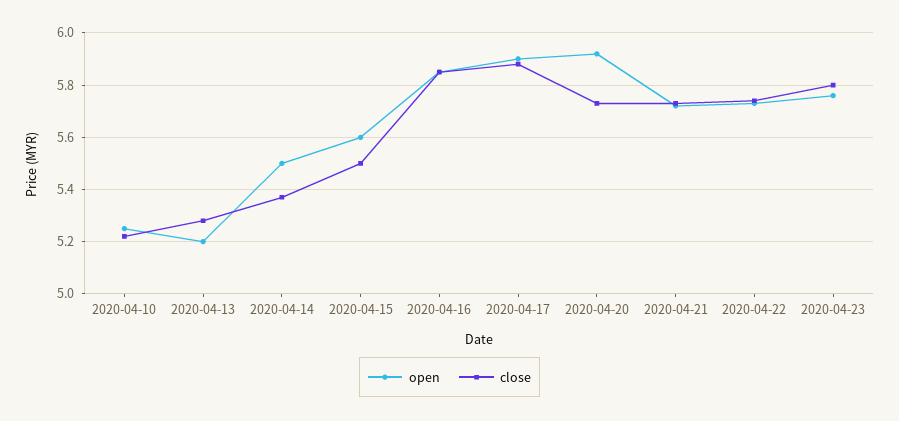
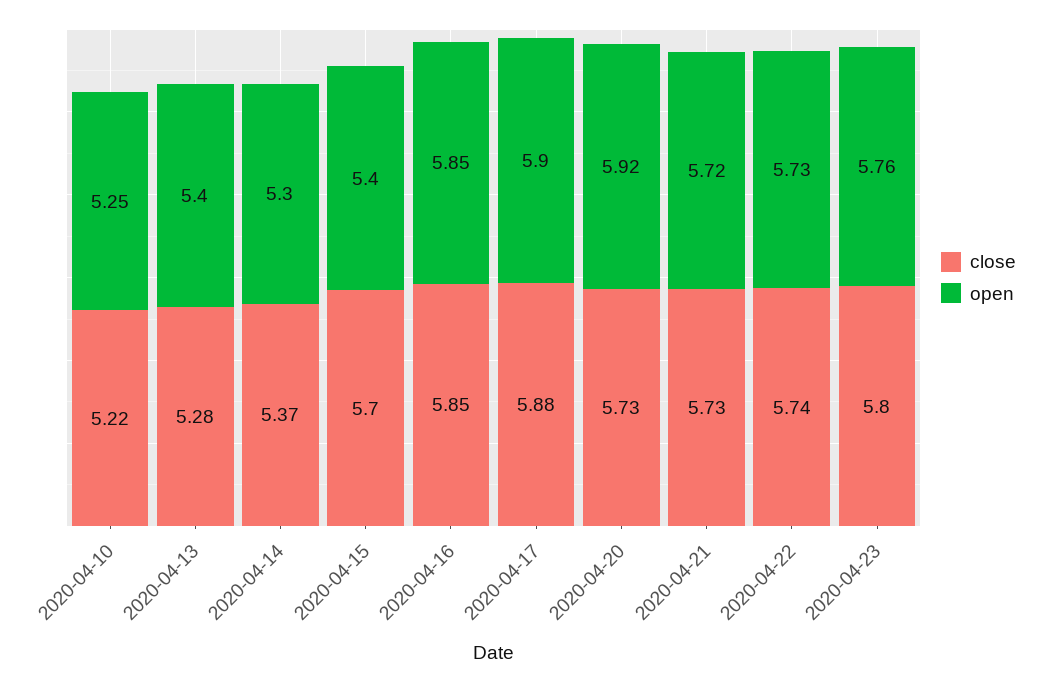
  {
    "open": {
      "2020-04-10": 5.25,
-     "2020-04-13": 5.2,
+     "2020-04-13": 5.4,
-     "2020-04-14": 5.5,
+     "2020-04-14": 5.3,
-     "2020-04-15": 5.6,
+     "2020-04-15": 5.4,
      "2020-04-16": 5.85,
      "2020-04-17": 5.9,
      "2020-04-20": 5.92,
      "2020-04-21": 5.72,
      "2020-04-22": 5.73,
      "2020-04-23": 5.76
    },
    "close": {
      "2020-04-10": 5.22,
      "2020-04-13": 5.28,
      "2020-04-14": 5.37,
-     "2020-04-15": 5.5,
+     "2020-04-15": 5.7,
      "2020-04-16": 5.85,
      "2020-04-17": 5.88,
      "2020-04-20": 5.73,
      "2020-04-21": 5.73,
      "2020-04-22": 5.74,
      "2020-04-23": 5.8
    }
  }

